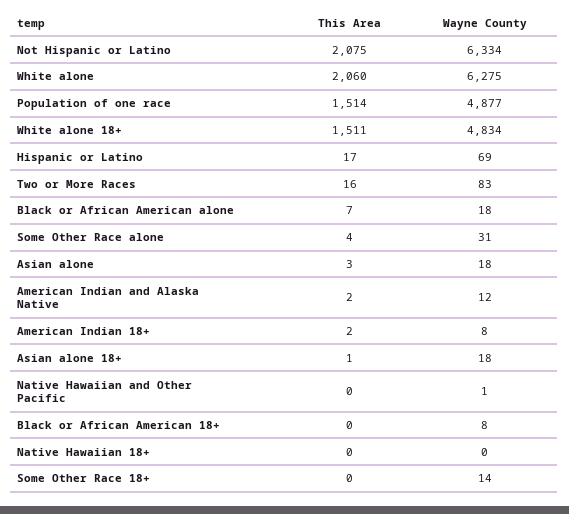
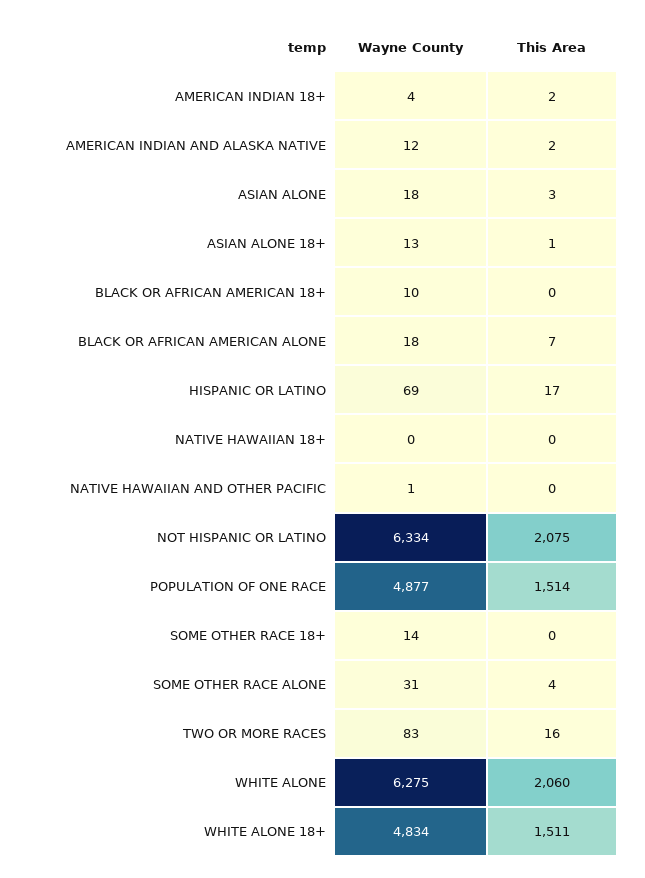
  {
    "This Area": {
      "Not Hispanic or Latino": 2075,
      "White alone": 2060,
      "Population of one race": 1514,
      "White alone 18+": 1511,
      "Hispanic or Latino": 17,
      "Two or More Races": 16,
      "Black or African American alone": 7,
      "Some Other Race alone": 4,
      "Asian alone": 3,
      "American Indian and Alaska Native": 2,
      "American Indian 18+": 2,
      "Asian alone 18+": 1,
      "Native Hawaiian and Other Pacific": 0,
      "Black or African American 18+": 0,
      "Native Hawaiian 18+": 0,
      "Some Other Race 18+": 0
    },
    "Wayne County": {
      "Not Hispanic or Latino": 6334,
      "White alone": 6275,
      "Population of one race": 4877,
      "White alone 18+": 4834,
      "Hispanic or Latino": 69,
      "Two or More Races": 83,
      "Black or African American alone": 18,
      "Some Other Race alone": 31,
      "Asian alone": 18,
      "American Indian and Alaska Native": 12,
-     "American Indian 18+": 8,
+     "American Indian 18+": 4,
-     "Asian alone 18+": 18,
+     "Asian alone 18+": 13,
      "Native Hawaiian and Other Pacific": 1,
-     "Black or African American 18+": 8,
+     "Black or African American 18+": 10,
      "Native Hawaiian 18+": 0,
      "Some Other Race 18+": 14
    }
  }

